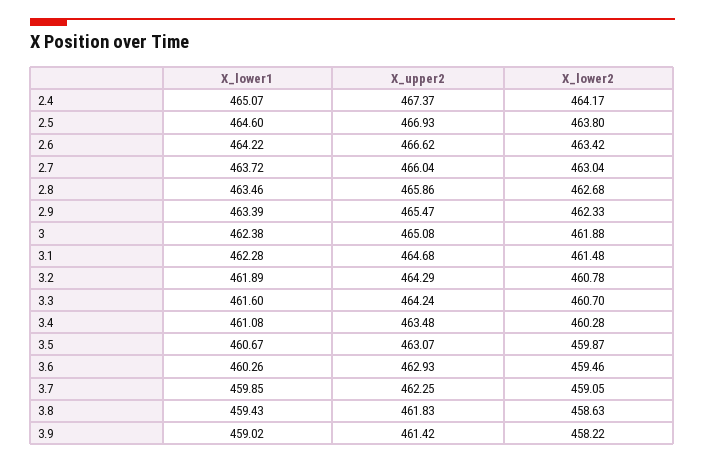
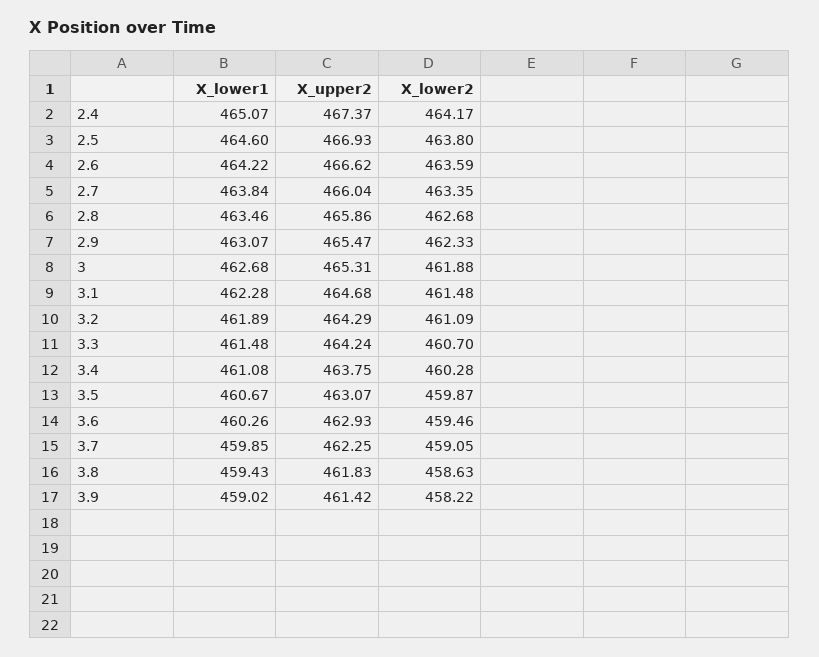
  {
    "X_lower1": {
      "2.4": 465.07,
      "2.5": 464.6,
      "2.6": 464.22,
-     "2.7": 463.72,
+     "2.7": 463.84,
      "2.8": 463.46,
-     "2.9": 463.39,
+     "2.9": 463.07,
-     "3": 462.38,
+     "3": 462.68,
      "3.1": 462.28,
      "3.2": 461.89,
-     "3.3": 461.6,
+     "3.3": 461.48,
      "3.4": 461.08,
      "3.5": 460.67,
      "3.6": 460.26,
      "3.7": 459.85,
      "3.8": 459.43,
      "3.9": 459.02
    },
    "X_upper2": {
      "2.4": 467.37,
      "2.5": 466.93,
      "2.6": 466.62,
      "2.7": 466.04,
      "2.8": 465.86,
      "2.9": 465.47,
-     "3": 465.08,
+     "3": 465.31,
      "3.1": 464.68,
      "3.2": 464.29,
      "3.3": 464.24,
-     "3.4": 463.48,
+     "3.4": 463.75,
      "3.5": 463.07,
      "3.6": 462.93,
      "3.7": 462.25,
      "3.8": 461.83,
      "3.9": 461.42
    },
    "X_lower2": {
      "2.4": 464.17,
      "2.5": 463.8,
-     "2.6": 463.42,
+     "2.6": 463.59,
-     "2.7": 463.04,
+     "2.7": 463.35,
      "2.8": 462.68,
      "2.9": 462.33,
      "3": 461.88,
      "3.1": 461.48,
-     "3.2": 460.78,
+     "3.2": 461.09,
      "3.3": 460.7,
      "3.4": 460.28,
      "3.5": 459.87,
      "3.6": 459.46,
      "3.7": 459.05,
      "3.8": 458.63,
      "3.9": 458.22
    }
  }

